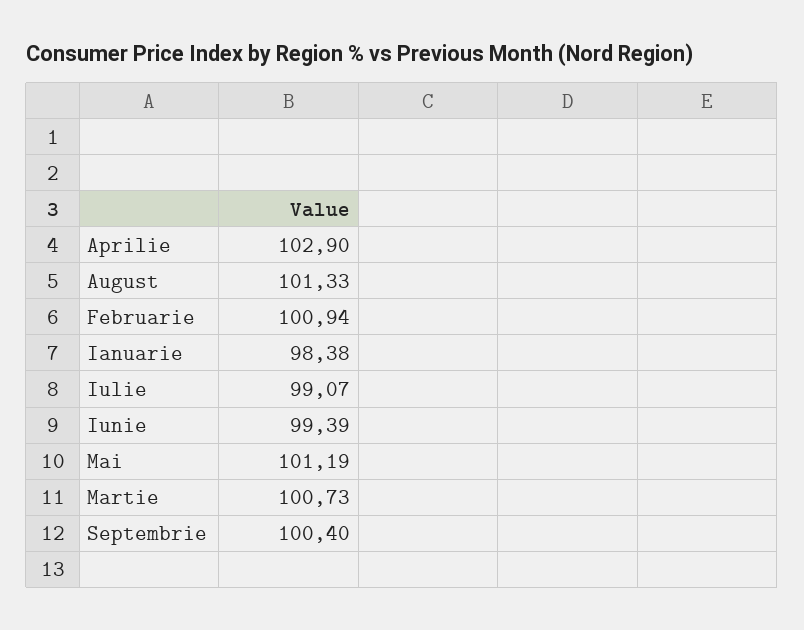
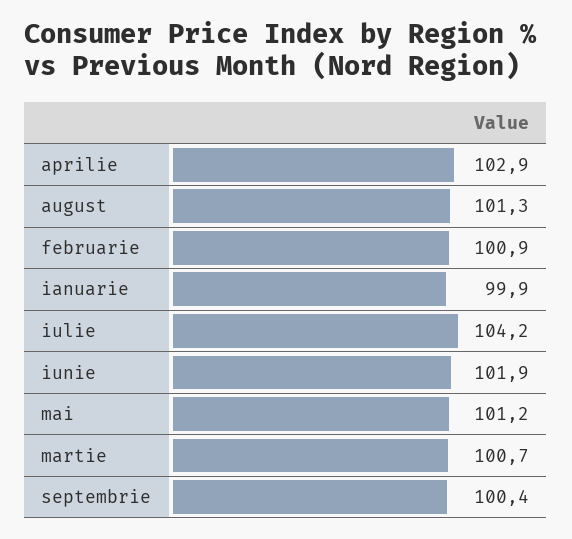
  {
    "Aprilie": 102.9,
    "August": 101.33,
    "Februarie": 100.94,
-   "Ianuarie": 98.38,
+   "Ianuarie": 99.9,
-   "Iulie": 99.07,
+   "Iulie": 104.2,
-   "Iunie": 99.39,
+   "Iunie": 101.9,
    "Mai": 101.19,
    "Martie": 100.73,
    "Septembrie": 100.4
  }

